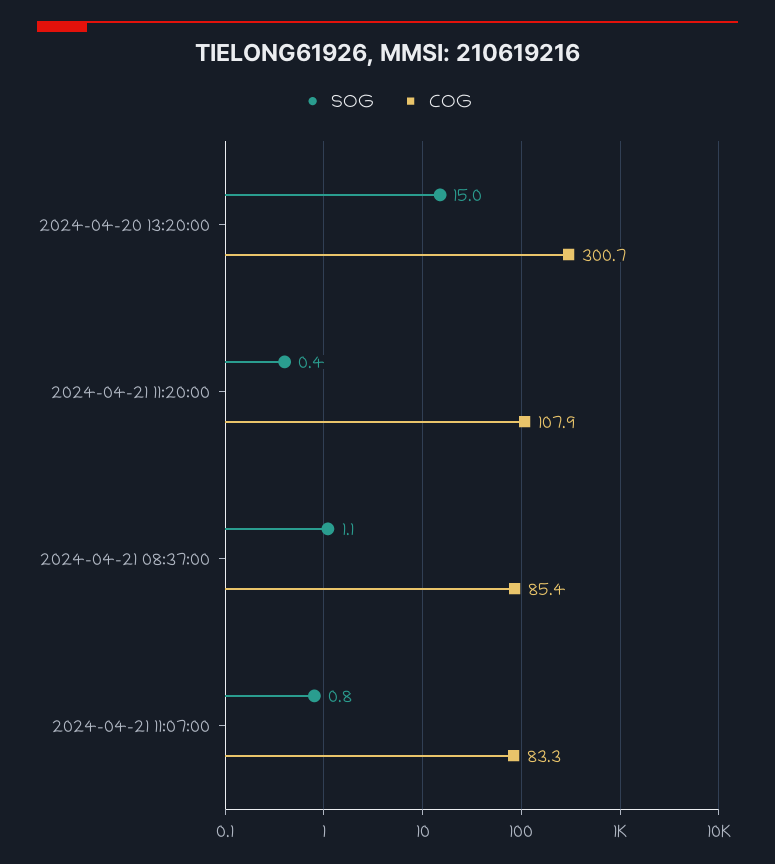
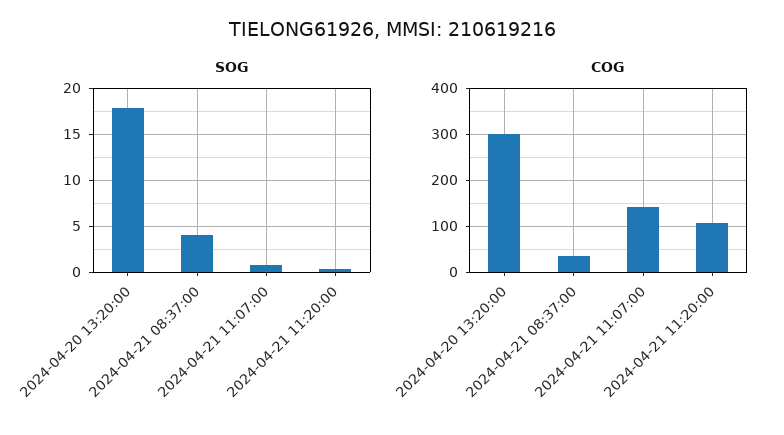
  {
    "SOG": {
-     "2024-04-20 13:20:00": 15,
+     "2024-04-20 13:20:00": 18,
      "2024-04-21 11:20:00": 0.4,
-     "2024-04-21 08:37:00": 1.1,
+     "2024-04-21 08:37:00": 4,
      "2024-04-21 11:07:00": 0.8
    },
    "COG": {
      "2024-04-20 13:20:00": 300.7,
      "2024-04-21 11:20:00": 107.9,
-     "2024-04-21 08:37:00": 85.4,
+     "2024-04-21 08:37:00": 40,
-     "2024-04-21 11:07:00": 83.3
+     "2024-04-21 11:07:00": 140
    }
  }

